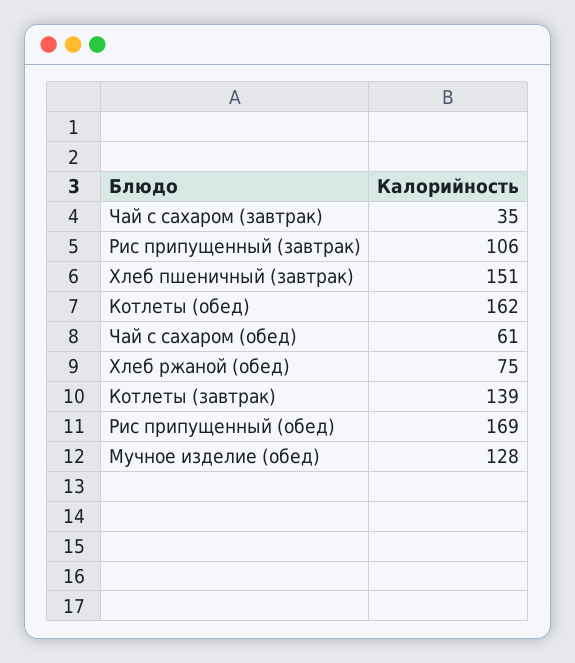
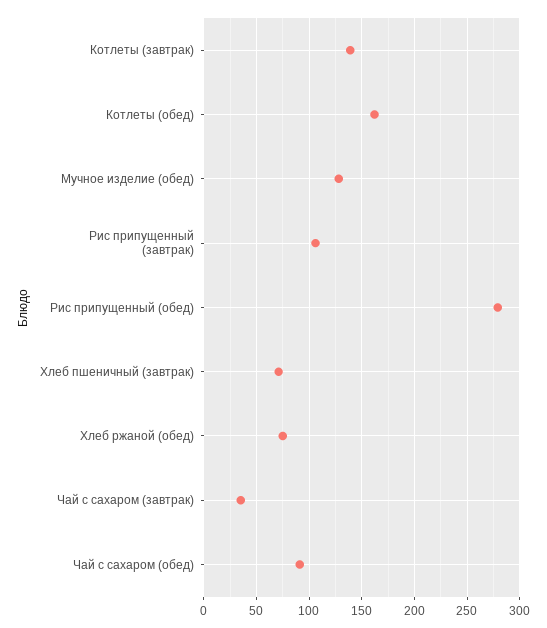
  {
    "Чай с сахаром (завтрак)": 35,
    "Рис припущенный (завтрак)": 106,
-   "Хлеб пшеничный (завтрак)": 151,
+   "Хлеб пшеничный (завтрак)": 70,
    "Котлеты (обед)": 162,
-   "Чай с сахаром (обед)": 61,
+   "Чай с сахаром (обед)": 90,
    "Хлеб ржаной (обед)": 75,
    "Котлеты (завтрак)": 139,
-   "Рис припущенный (обед)": 169,
+   "Рис припущенный (обед)": 280,
    "Мучное изделие (обед)": 128
  }

